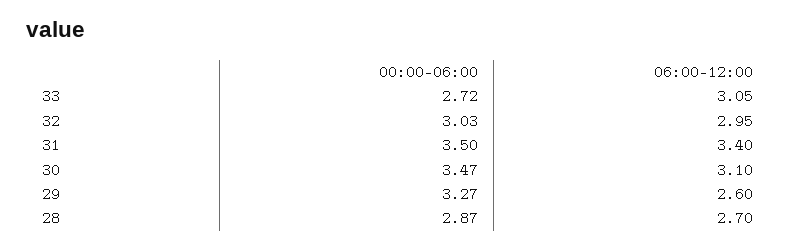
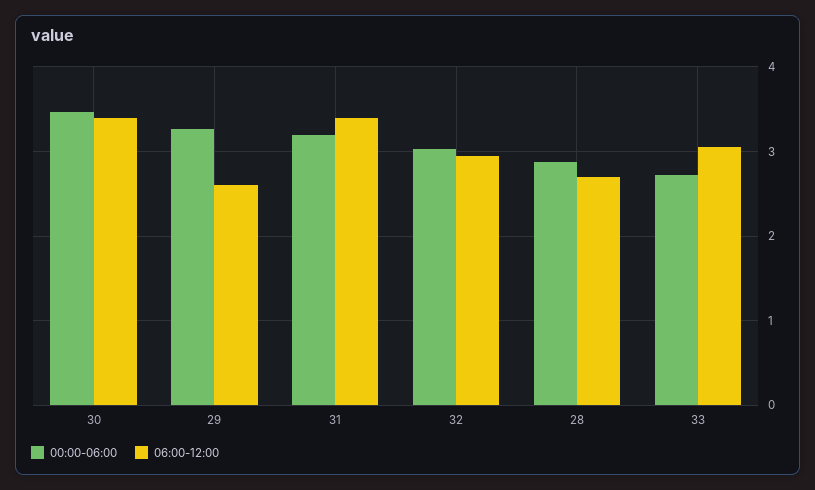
  {
    "00:00-06:00": {
      "33": 2.72,
      "32": 3.03,
-     "31": 3.5,
+     "31": 3.2,
      "30": 3.47,
      "29": 3.27,
      "28": 2.87
    },
    "06:00-12:00": {
      "33": 3.05,
      "32": 2.95,
      "31": 3.4,
-     "30": 3.1,
+     "30": 3.4,
      "29": 2.6,
      "28": 2.7
    }
  }

